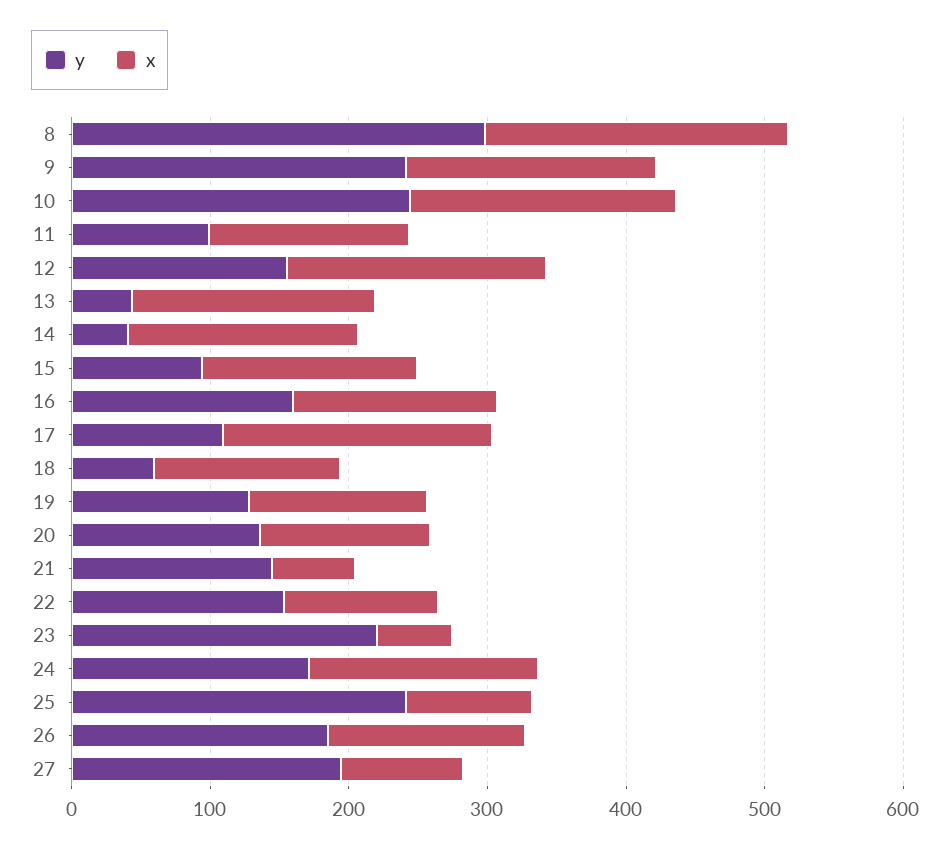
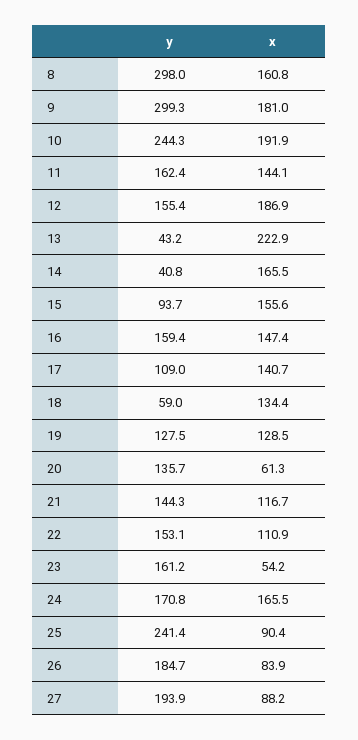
  {
    "y": {
      "8": 298,
-     "9": 240,
+     "9": 299.3,
      "10": 244.3,
-     "11": 100,
+     "11": 162.4,
      "12": 155.4,
      "13": 43.2,
      "14": 40.8,
      "15": 93.7,
      "16": 159.4,
      "17": 109,
      "18": 59,
      "19": 127.5,
      "20": 135.7,
      "21": 144.3,
      "22": 153.1,
-     "23": 220,
+     "23": 161.2,
      "24": 170.8,
      "25": 241.4,
      "26": 184.7,
      "27": 193.9
    },
    "x": {
-     "8": 220,
+     "8": 160.8,
      "9": 181,
      "10": 191.9,
      "11": 144.1,
      "12": 186.9,
-     "13": 180,
+     "13": 222.9,
      "14": 165.5,
      "15": 155.6,
      "16": 147.4,
-     "17": 200,
+     "17": 140.7,
      "18": 134.4,
      "19": 128.5,
-     "20": 120,
+     "20": 61.3,
-     "21": 60,
+     "21": 116.7,
      "22": 110.9,
      "23": 54.2,
      "24": 165.5,
      "25": 90.4,
-     "26": 140,
+     "26": 83.9,
      "27": 88.2
    }
  }

